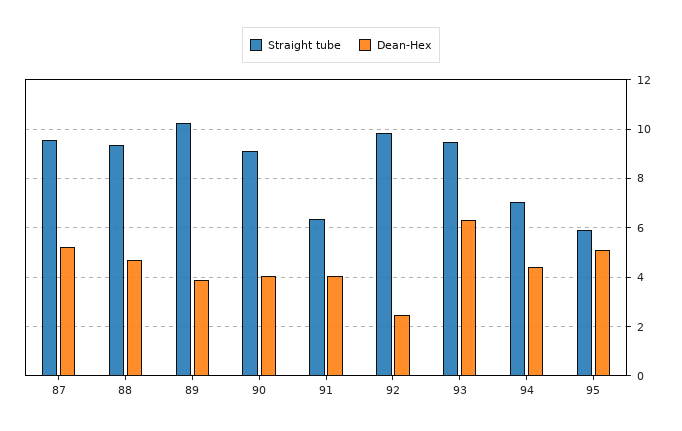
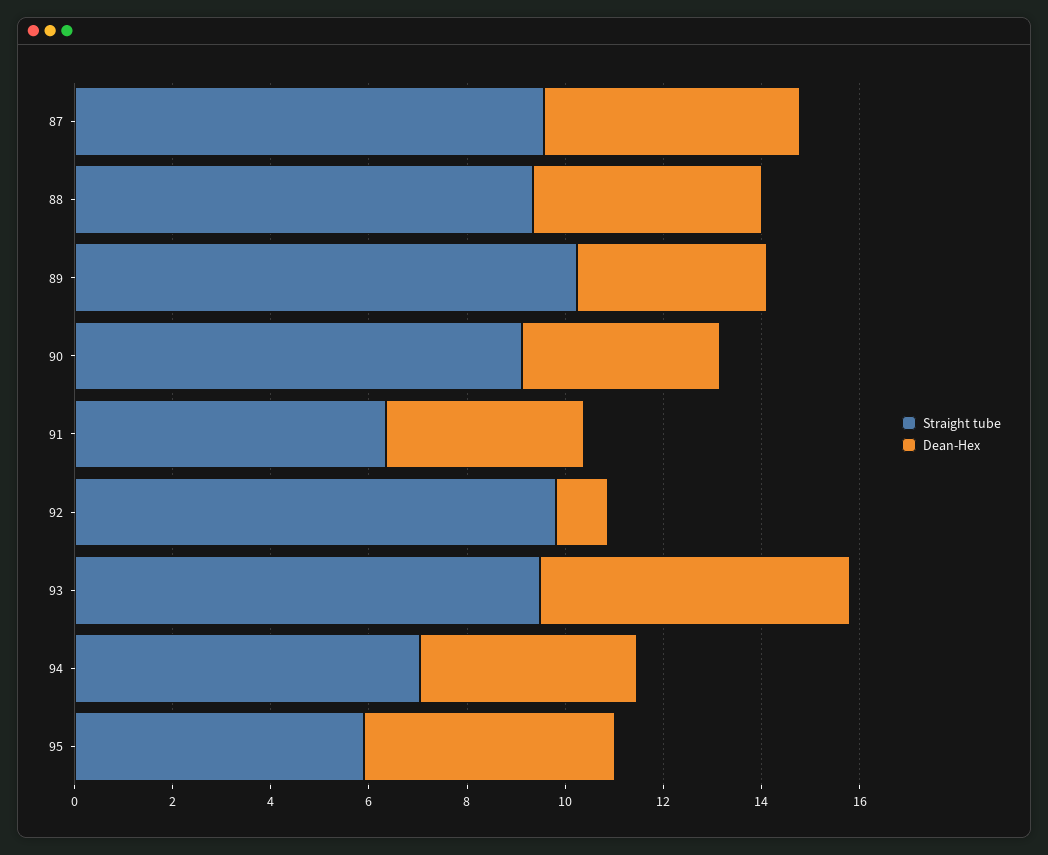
  {
    "Straight tube": {
      "87": 9.5,
      "88": 9.25,
      "89": 10.25,
      "90": 9,
      "91": 6.25,
      "92": 9.75,
      "93": 9.5,
      "94": 7,
      "95": 6
    },
    "Dean-Hex": {
      "87": 5.25,
      "88": 4.75,
      "89": 4,
      "90": 4,
      "91": 4,
-     "92": 2.5,
+     "92": 1,
      "93": 6.25,
      "94": 4.5,
      "95": 5
    }
  }

